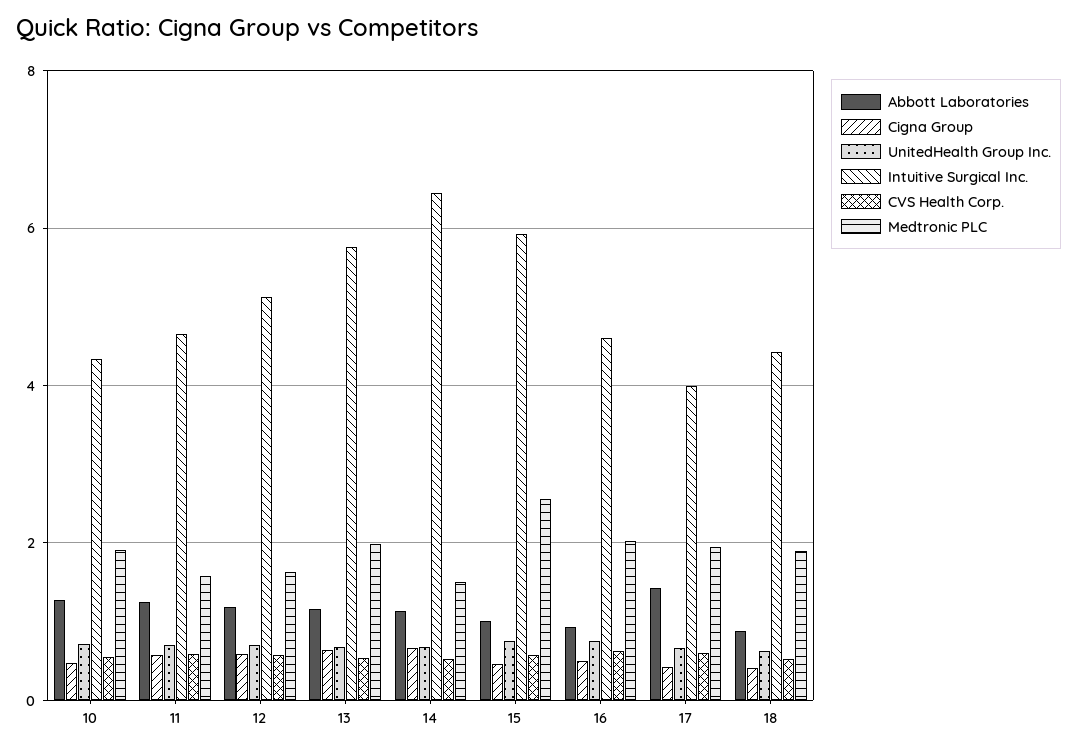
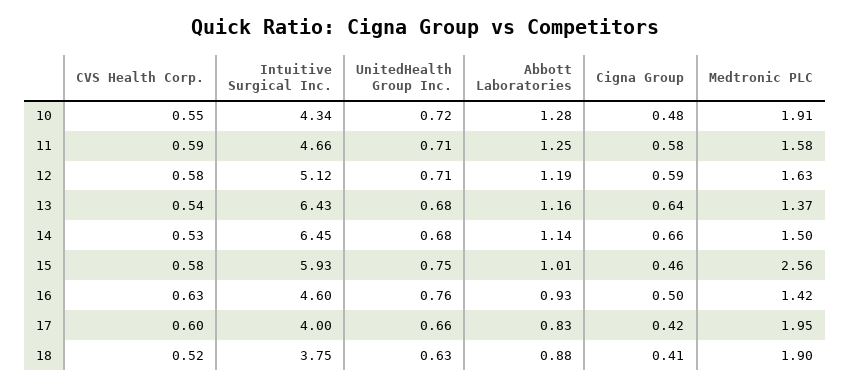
  {
    "Abbott Laboratories": {
      "10": 1.28,
      "11": 1.25,
      "12": 1.19,
      "13": 1.16,
      "14": 1.14,
      "15": 1.01,
      "16": 0.93,
-     "17": 1.4,
+     "17": 0.83,
      "18": 0.88
    },
    "Cigna Group": {
      "10": 0.48,
      "11": 0.58,
      "12": 0.59,
      "13": 0.64,
      "14": 0.66,
      "15": 0.46,
      "16": 0.5,
      "17": 0.42,
      "18": 0.41
    },
    "UnitedHealth Group Inc.": {
      "10": 0.72,
      "11": 0.71,
      "12": 0.71,
      "13": 0.68,
      "14": 0.68,
      "15": 0.75,
      "16": 0.76,
      "17": 0.66,
      "18": 0.63
    },
    "Intuitive Surgical Inc.": {
      "10": 4.34,
      "11": 4.66,
      "12": 5.12,
-     "13": 5.8,
+     "13": 6.43,
      "14": 6.45,
      "15": 5.93,
      "16": 4.6,
      "17": 4,
-     "18": 4.4
+     "18": 3.75
    },
    "CVS Health Corp.": {
      "10": 0.55,
      "11": 0.59,
      "12": 0.58,
      "13": 0.54,
      "14": 0.53,
      "15": 0.58,
      "16": 0.63,
      "17": 0.6,
      "18": 0.52
    },
    "Medtronic PLC": {
      "10": 1.91,
      "11": 1.58,
      "12": 1.63,
-     "13": 2,
+     "13": 1.37,
      "14": 1.5,
      "15": 2.56,
-     "16": 2,
+     "16": 1.42,
      "17": 1.95,
      "18": 1.9
    }
  }

